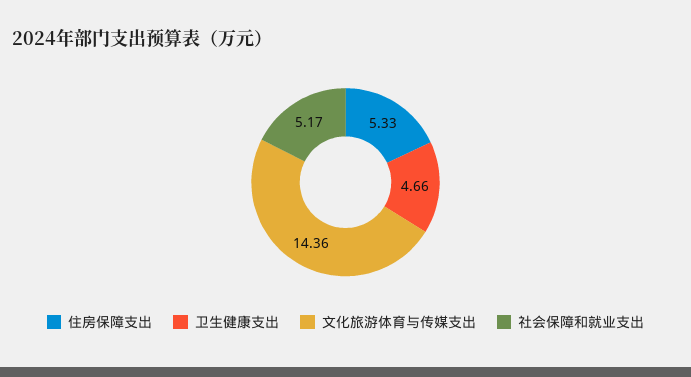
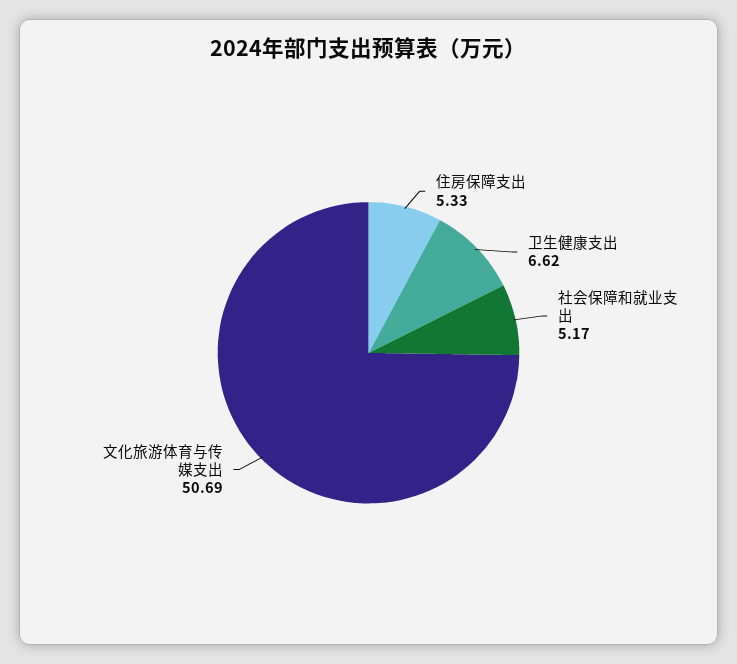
  {
    "住房保障支出": 5.33,
-   "卫生健康支出": 4.66,
+   "卫生健康支出": 6.62,
-   "文化旅游体育与传媒支出": 14.36,
+   "文化旅游体育与传媒支出": 50.69,
    "社会保障和就业支出": 5.17
  }

